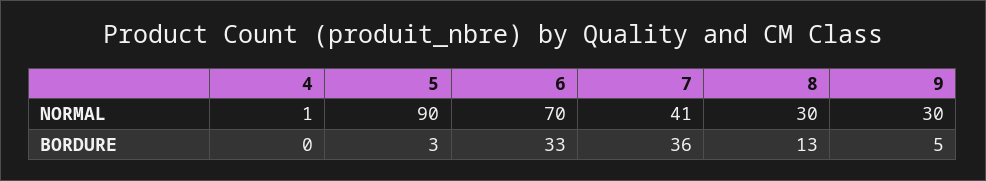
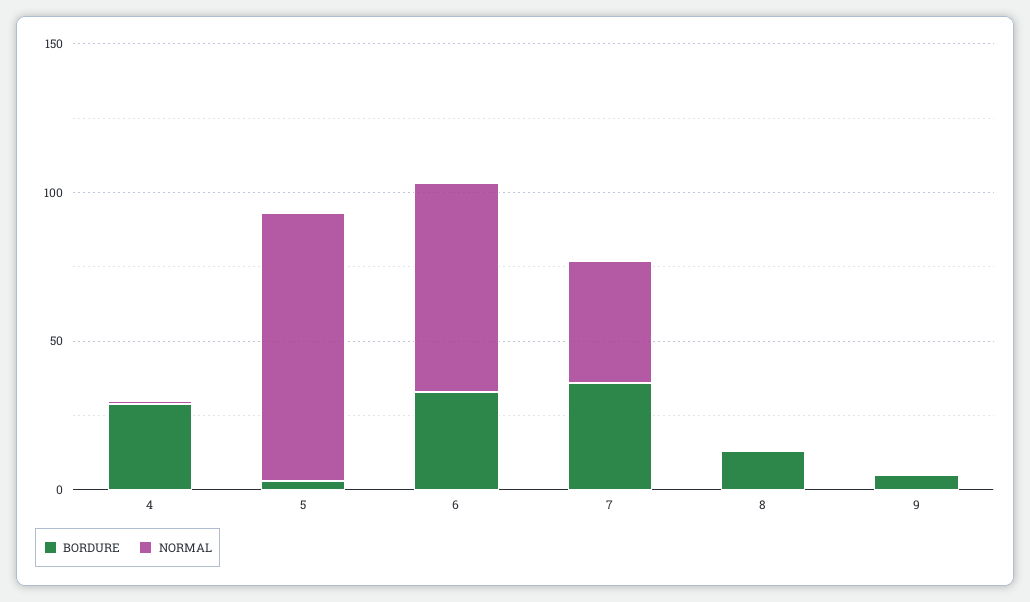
  {
    "NORMAL": {
      "4": 1,
      "5": 90,
      "6": 70,
      "7": 41,
-     "8": 30,
+     "8": 0,
-     "9": 30
+     "9": 0
    },
    "BORDURE": {
-     "4": 0,
+     "4": 30,
      "5": 3,
      "6": 33,
      "7": 36,
      "8": 13,
      "9": 5
    }
  }

